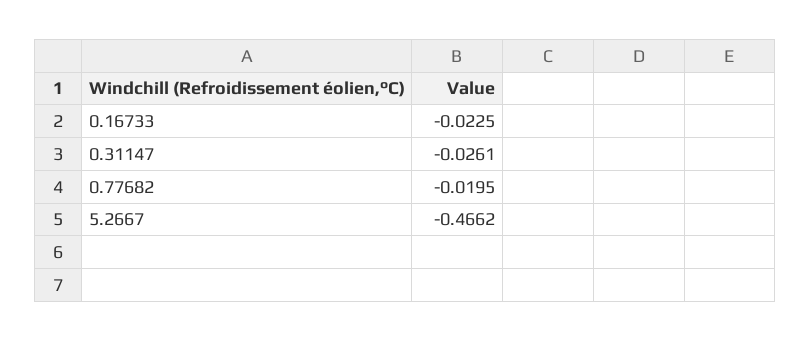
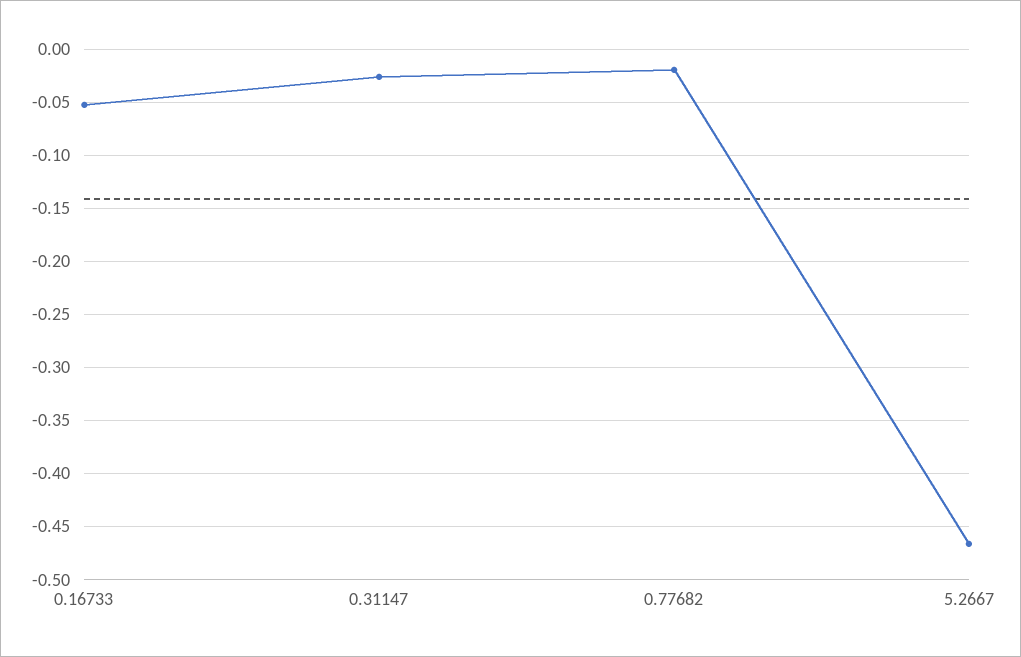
  {
-   "0.16733": -0.0225,
+   "0.16733": -0.05,
    "0.31147": -0.0261,
    "0.77682": -0.0195,
    "5.2667": -0.4662
  }

